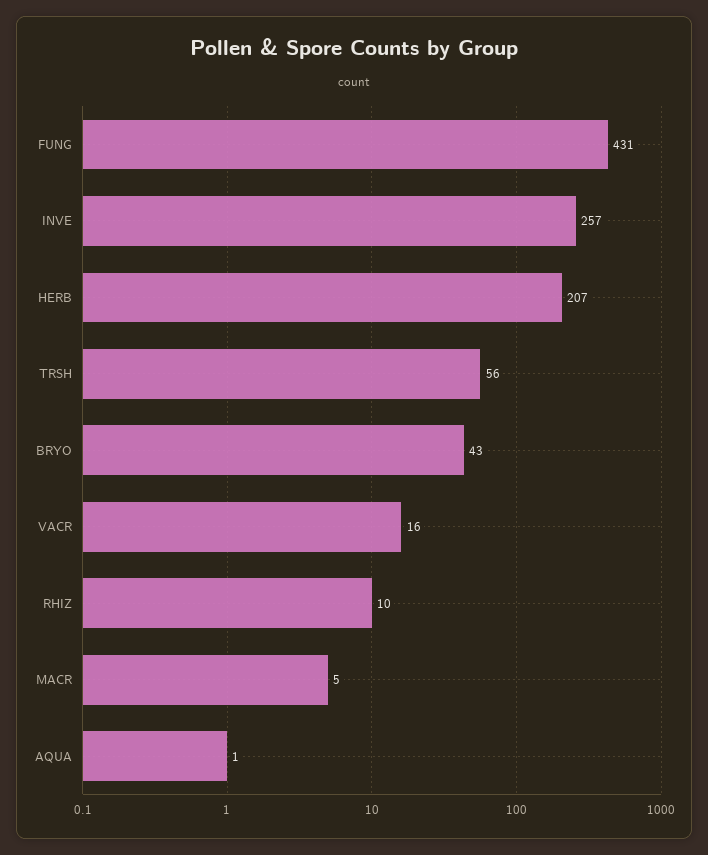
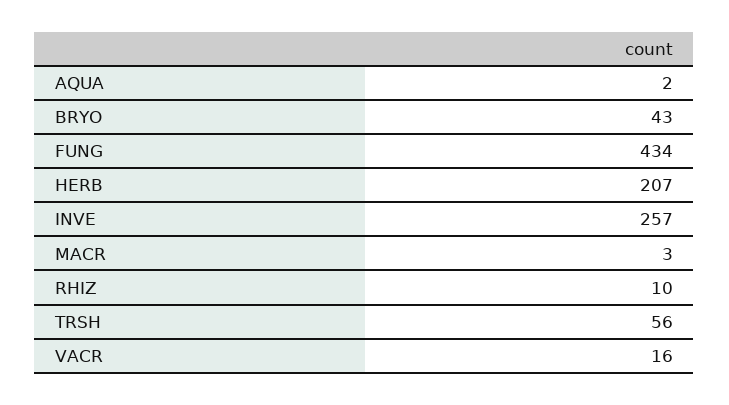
  {
-   "FUNG": 431,
+   "FUNG": 434,
    "INVE": 257,
    "HERB": 207,
    "TRSH": 56,
    "BRYO": 43,
    "VACR": 16,
    "RHIZ": 10,
-   "MACR": 5,
+   "MACR": 3,
-   "AQUA": 1
+   "AQUA": 2
  }

